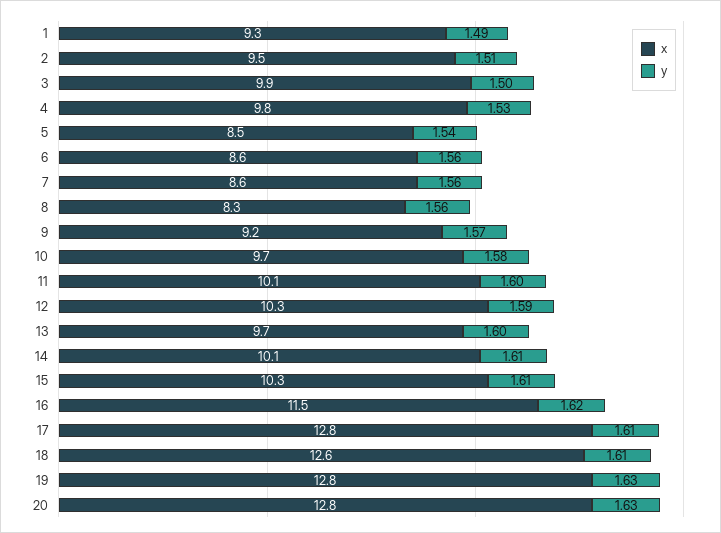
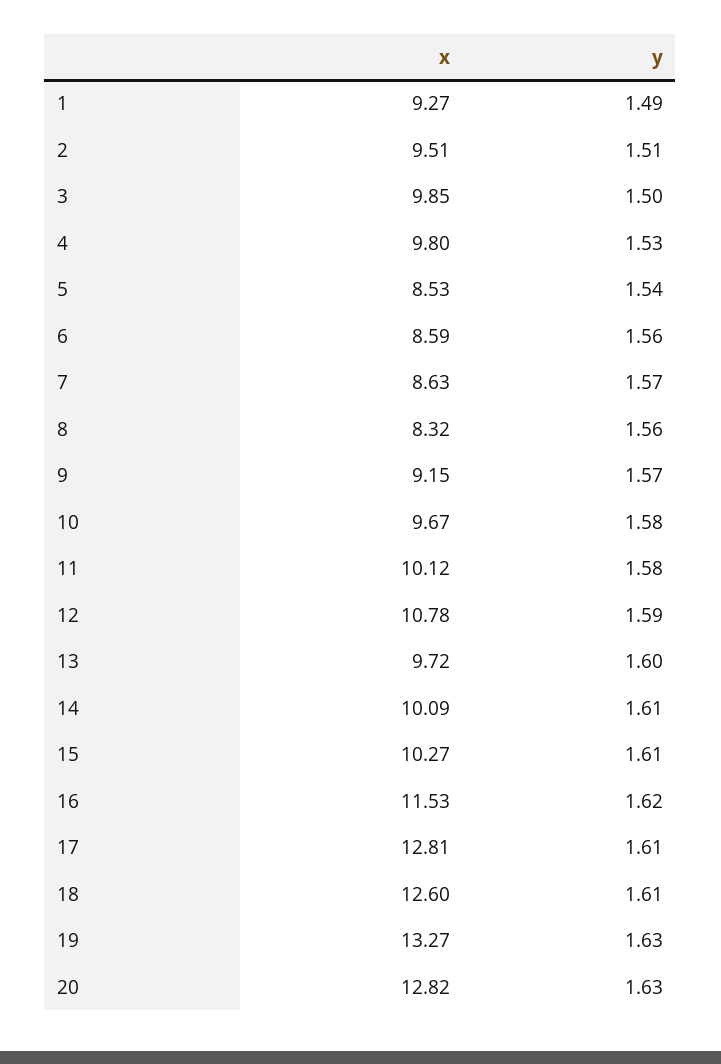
  {
    "x": {
      "1": 9.27,
      "2": 9.51,
      "3": 9.85,
      "4": 9.8,
      "5": 8.53,
      "6": 8.59,
      "7": 8.63,
      "8": 8.32,
      "9": 9.15,
      "10": 9.67,
      "11": 10.12,
-     "12": 10.3,
+     "12": 10.78,
      "13": 9.72,
      "14": 10.09,
      "15": 10.27,
      "16": 11.53,
      "17": 12.81,
      "18": 12.6,
-     "19": 12.8,
+     "19": 13.27,
      "20": 12.82
    },
    "y": {
      "1": 1.49,
      "2": 1.51,
      "3": 1.5,
      "4": 1.53,
      "5": 1.54,
      "6": 1.56,
-     "7": 1.56,
+     "7": 1.57,
      "8": 1.56,
      "9": 1.57,
      "10": 1.58,
-     "11": 1.6,
+     "11": 1.58,
      "12": 1.59,
      "13": 1.6,
      "14": 1.61,
      "15": 1.61,
      "16": 1.62,
      "17": 1.61,
      "18": 1.61,
      "19": 1.63,
      "20": 1.63
    }
  }

